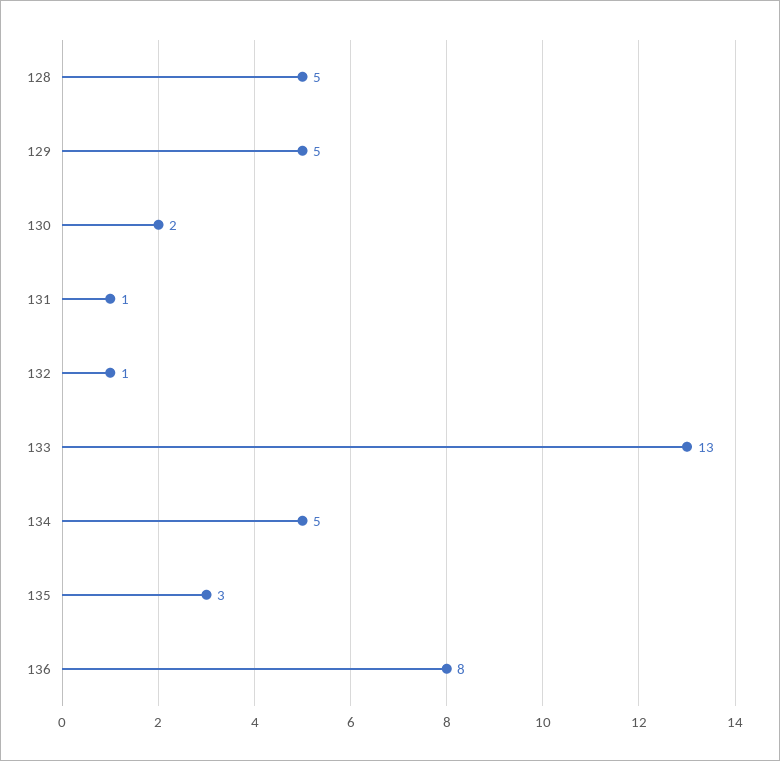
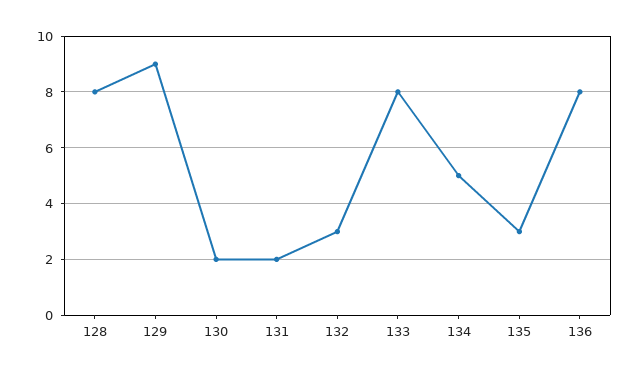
  {
-   "128": 5,
+   "128": 8,
-   "129": 5,
+   "129": 9,
    "130": 2,
-   "131": 1,
+   "131": 2,
-   "132": 1,
+   "132": 3,
-   "133": 13,
+   "133": 8,
    "134": 5,
    "135": 3,
    "136": 8
  }

